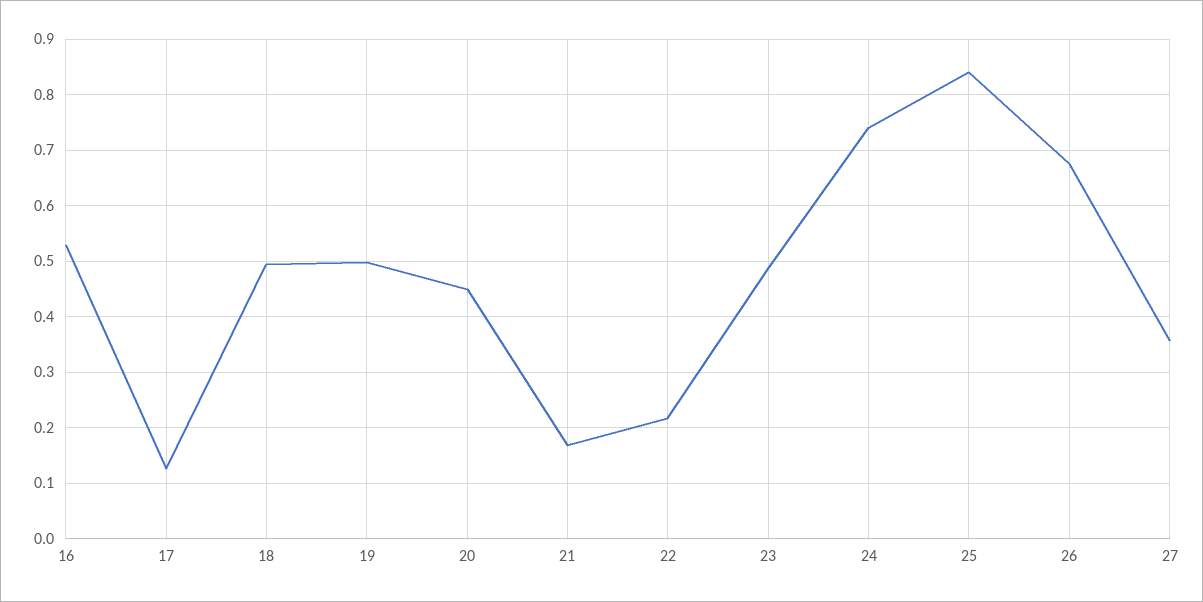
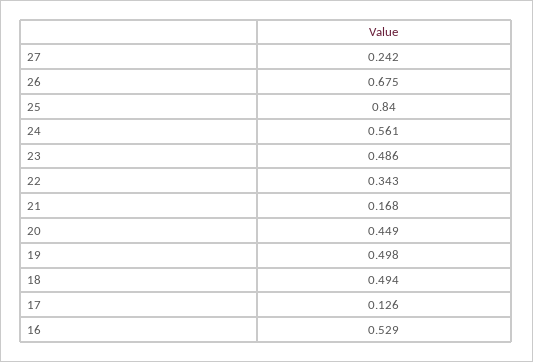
  {
    "16": 0.529,
    "17": 0.126,
    "18": 0.494,
    "19": 0.498,
    "20": 0.449,
    "21": 0.168,
-   "22": 0.22,
+   "22": 0.343,
    "23": 0.486,
-   "24": 0.74,
+   "24": 0.561,
    "25": 0.84,
    "26": 0.675,
-   "27": 0.36
+   "27": 0.242
  }

